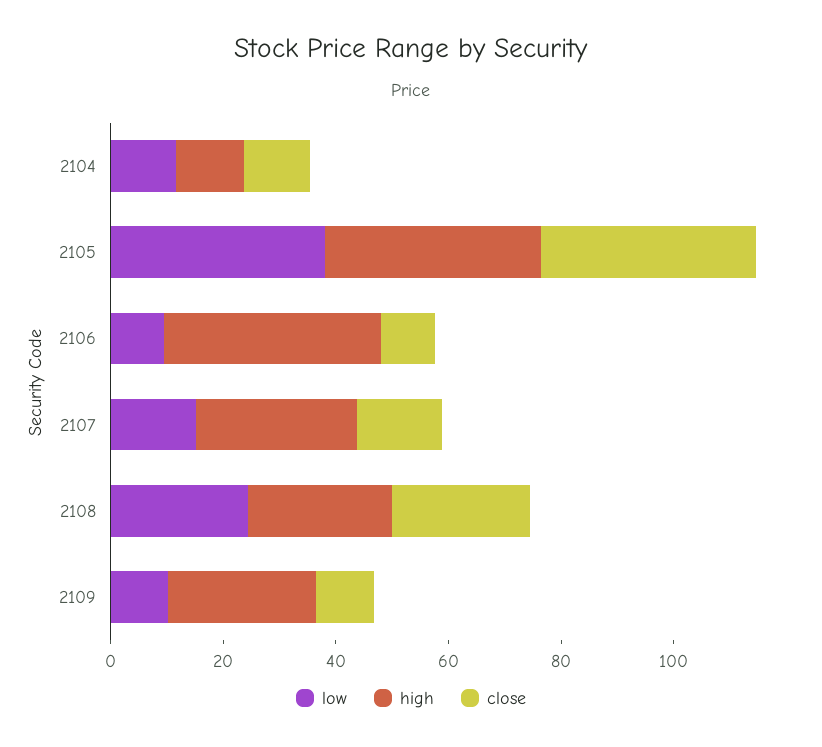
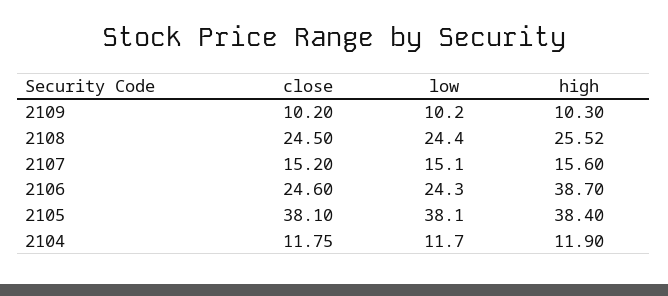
  {
    "low": {
      "2104": 11.7,
      "2105": 38.1,
-     "2106": 10,
+     "2106": 24.3,
      "2107": 15.1,
      "2108": 24.4,
      "2109": 10.2
    },
    "high": {
      "2104": 11.9,
      "2105": 38.4,
      "2106": 38.7,
-     "2107": 30,
+     "2107": 15.6,
      "2108": 25.52,
-     "2109": 25
+     "2109": 10.3
    },
    "close": {
      "2104": 11.75,
      "2105": 38.1,
-     "2106": 10,
+     "2106": 24.6,
      "2107": 15.2,
      "2108": 24.5,
      "2109": 10.2
    }
  }

